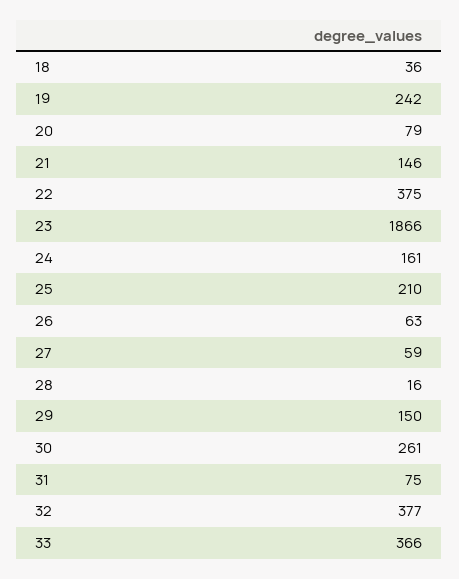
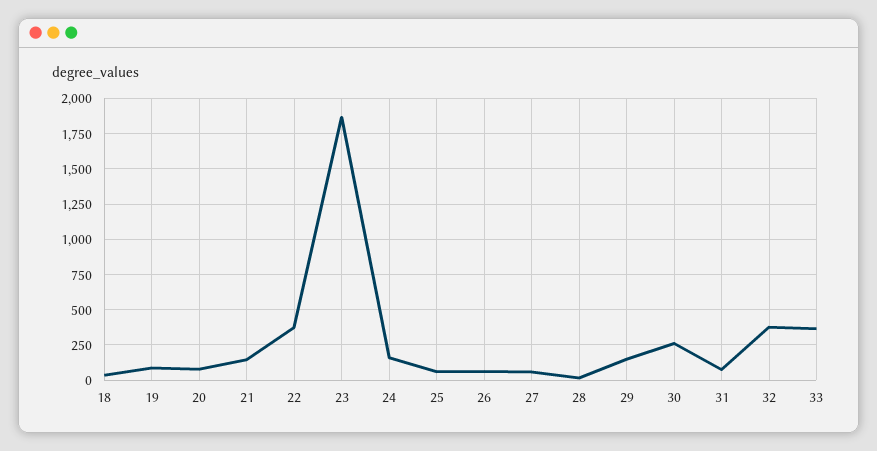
  {
    "18": 36,
-   "19": 242,
+   "19": 100,
    "20": 79,
    "21": 146,
    "22": 375,
    "23": 1866,
    "24": 161,
-   "25": 210,
+   "25": 50,
    "26": 63,
    "27": 59,
    "28": 16,
    "29": 150,
    "30": 261,
    "31": 75,
    "32": 377,
    "33": 366
  }

